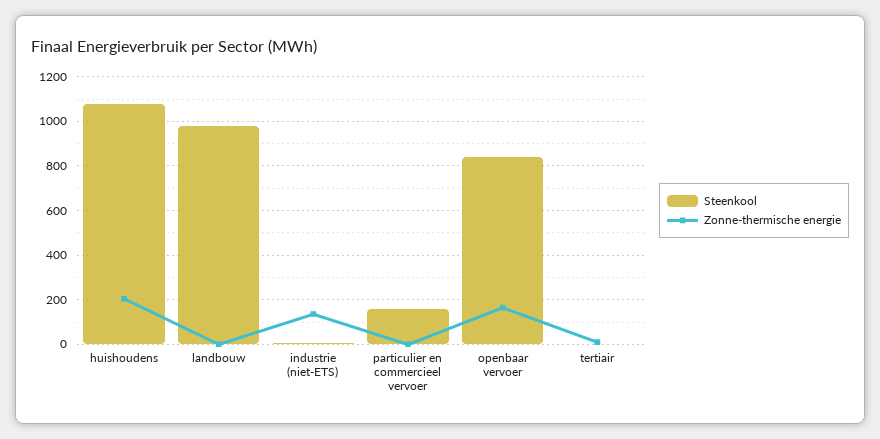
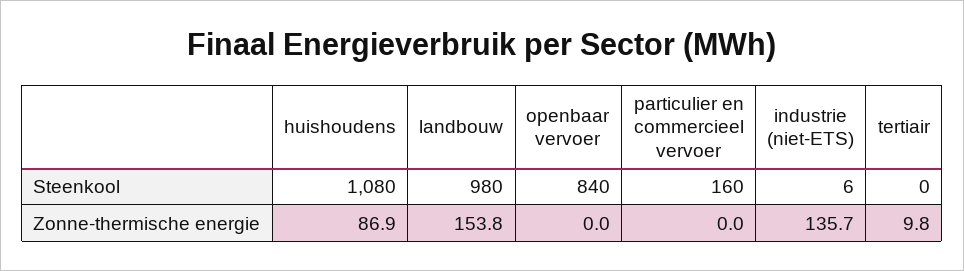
  {
    "Steenkool": {
      "huishoudens": 1080,
      "landbouw": 980,
      "industrie (niet-ETS)": 6,
      "particulier en commercieel vervoer": 160,
      "openbaar vervoer": 840,
      "tertiair": 0
    },
    "Zonne-thermische energie": {
-     "huishoudens": 200,
+     "huishoudens": 86.9,
-     "landbouw": 0,
+     "landbouw": 153.8,
      "industrie (niet-ETS)": 135.7,
      "particulier en commercieel vervoer": 0,
-     "openbaar vervoer": 150,
+     "openbaar vervoer": 0,
      "tertiair": 9.8
    }
  }

